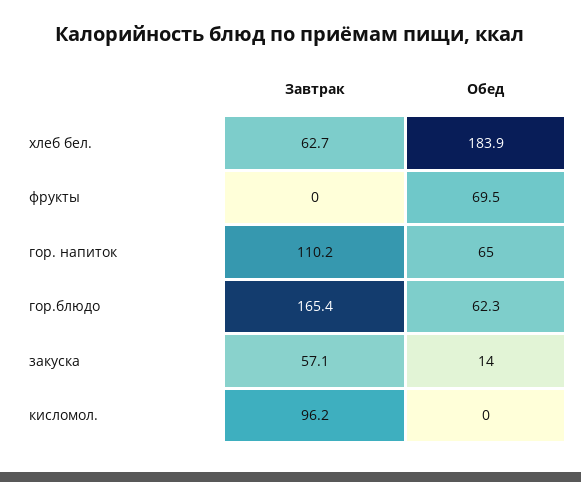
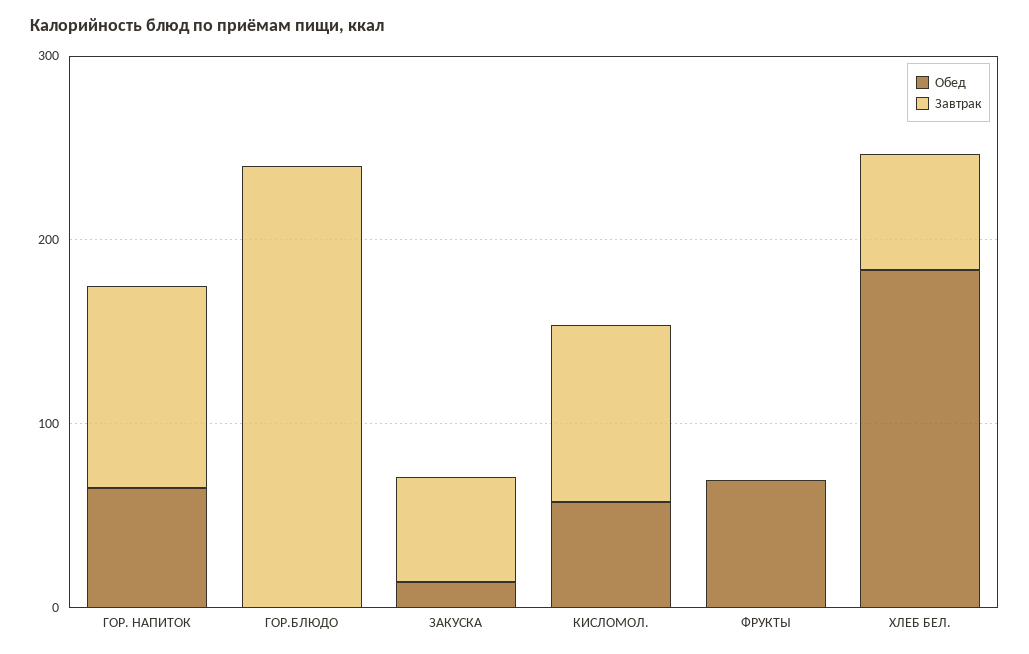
  {
    "Завтрак": {
      "хлеб бел.": 62.7,
      "фрукты": 0,
      "гор. напиток": 110.2,
-     "гор.блюдо": 165.4,
+     "гор.блюдо": 240,
      "закуска": 57.1,
      "кисломол.": 96.2
    },
    "Обед": {
      "хлеб бел.": 183.9,
      "фрукты": 69.5,
      "гор. напиток": 65,
-     "гор.блюдо": 62.3,
+     "гор.блюдо": 0,
      "закуска": 14,
-     "кисломол.": 0
+     "кисломол.": 60
    }
  }

